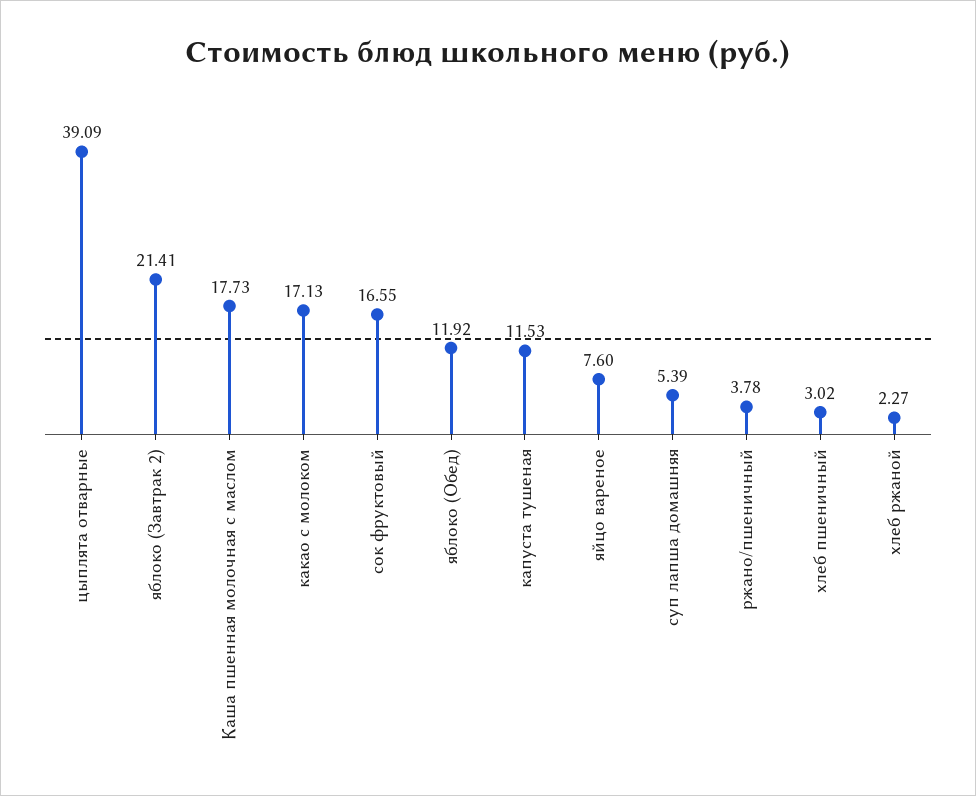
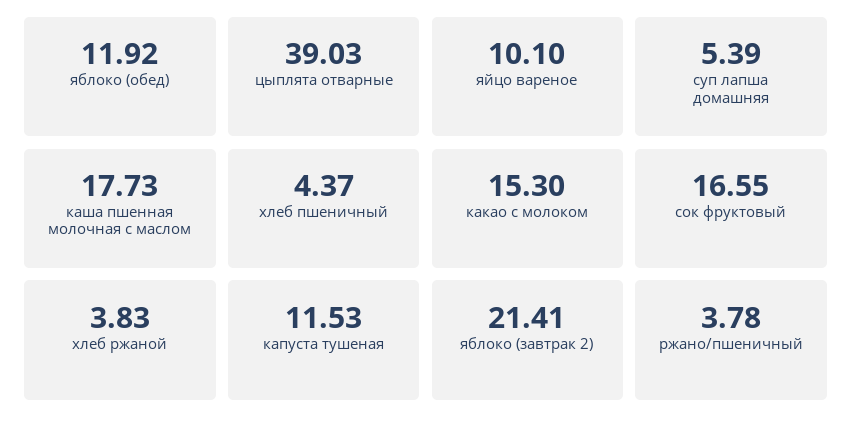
  {
-   "цыплята отварные": 39.09,
+   "цыплята отварные": 39.03,
    "яблоко (Завтрак 2)": 21.41,
    "Каша пшенная молочная с маслом": 17.73,
-   "какао с молоком": 17.13,
+   "какао с молоком": 15.3,
    "сок фруктовый": 16.55,
    "яблоко (Обед)": 11.92,
    "капуста тушеная": 11.53,
-   "яйцо вареное": 7.6,
+   "яйцо вареное": 10.1,
    "суп лапша домашняя": 5.39,
    "ржано/пшеничный": 3.78,
-   "хлеб пшеничный": 3.02,
+   "хлеб пшеничный": 4.37,
-   "хлеб ржаной": 2.27
+   "хлеб ржаной": 3.83
  }

